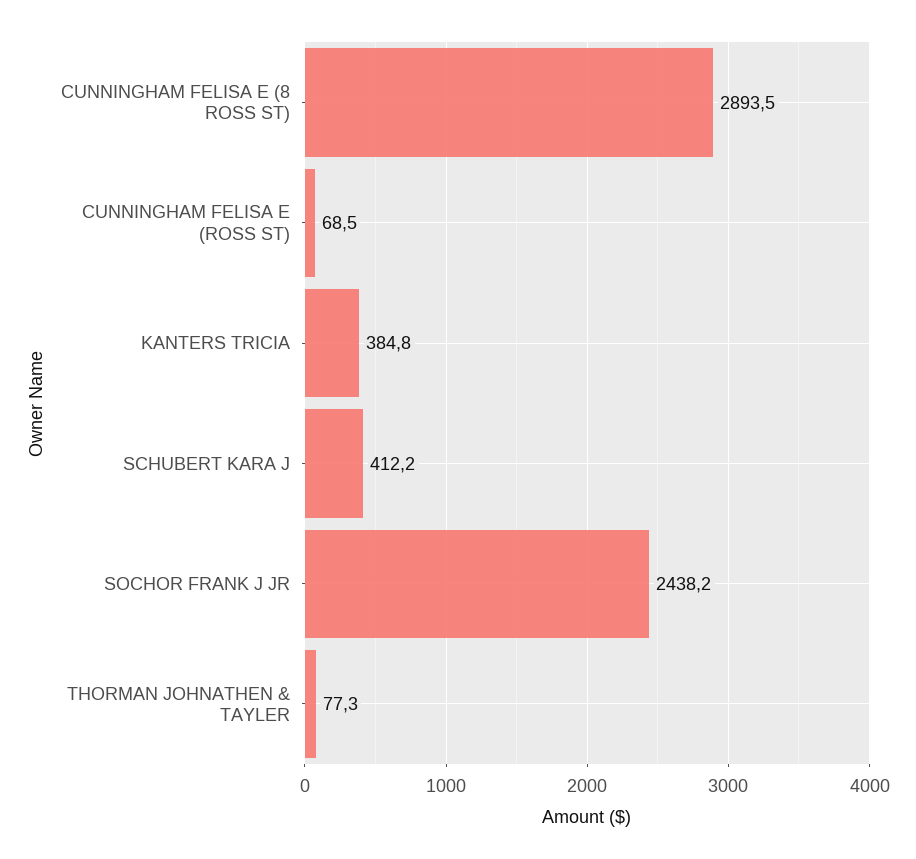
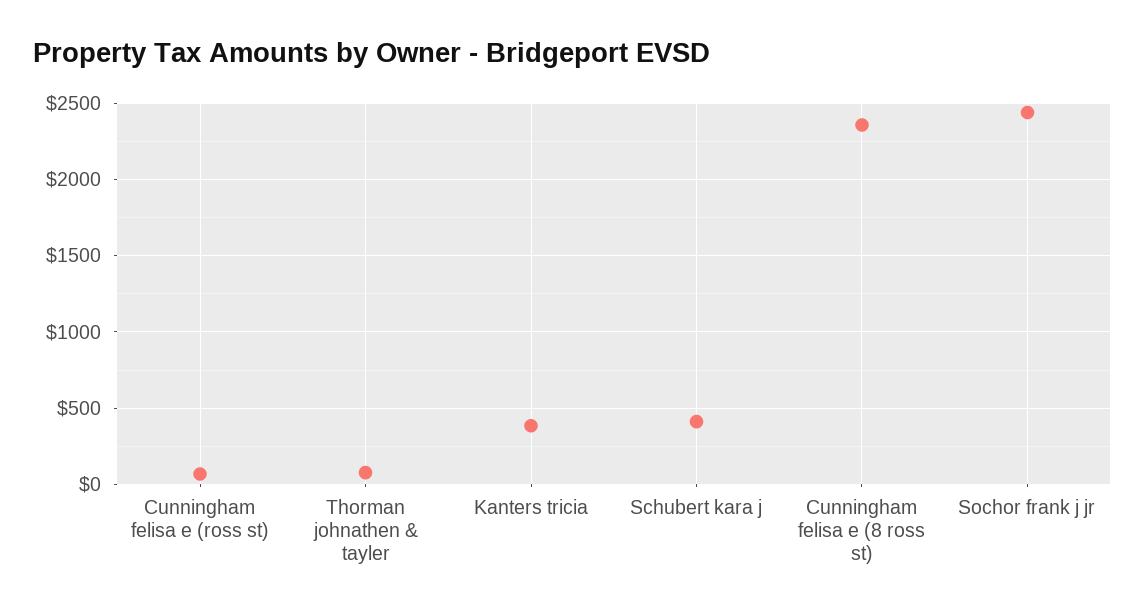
  {
-   "CUNNINGHAM FELISA E (8 ROSS ST)": 2893.5,
+   "CUNNINGHAM FELISA E (8 ROSS ST)": 2350,
    "CUNNINGHAM FELISA E (ROSS ST)": 68.5,
    "KANTERS TRICIA": 384.8,
    "SCHUBERT KARA J": 412.2,
    "SOCHOR FRANK J JR": 2438.2,
    "THORMAN JOHNATHEN & TAYLER": 77.3
  }

